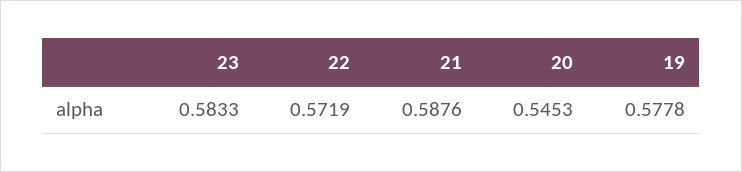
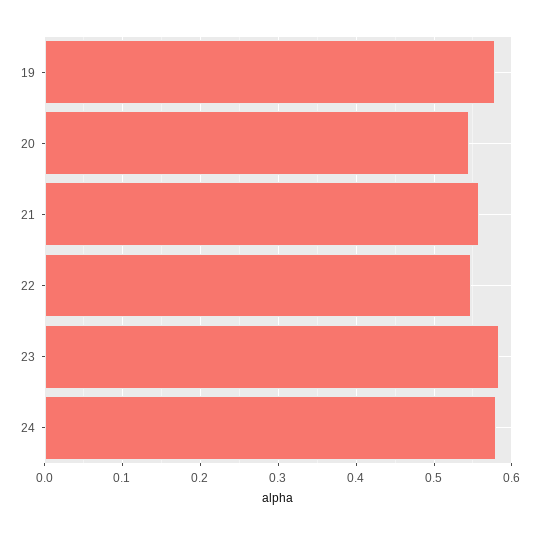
  {
    "23": 0.5833,
-   "22": 0.5719,
+   "22": 0.55,
-   "21": 0.5876,
+   "21": 0.56,
    "20": 0.5453,
-   "19": 0.5778
+   "19": 0.5778,
+   "24": 0.58
  }

